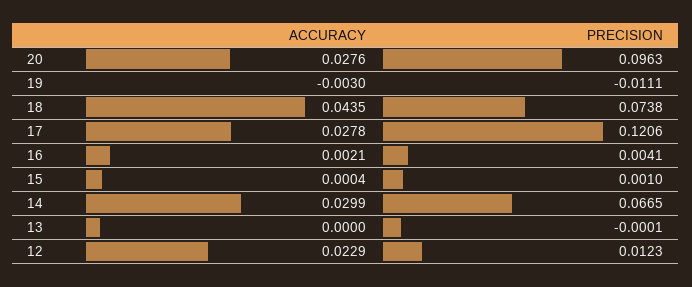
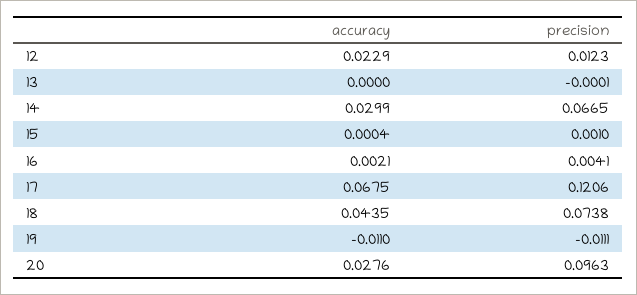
  {
    "ACCURACY": {
      "20": 0.0276,
-     "19": -0.003,
+     "19": -0.011,
      "18": 0.0435,
-     "17": 0.0278,
+     "17": 0.0675,
      "16": 0.0021,
      "15": 0.0004,
      "14": 0.0299,
      "13": 0,
      "12": 0.0229
    },
    "PRECISION": {
      "20": 0.0963,
      "19": -0.0111,
      "18": 0.0738,
      "17": 0.1206,
      "16": 0.0041,
      "15": 0.001,
      "14": 0.0665,
      "13": -0.0001,
      "12": 0.0123
    }
  }

